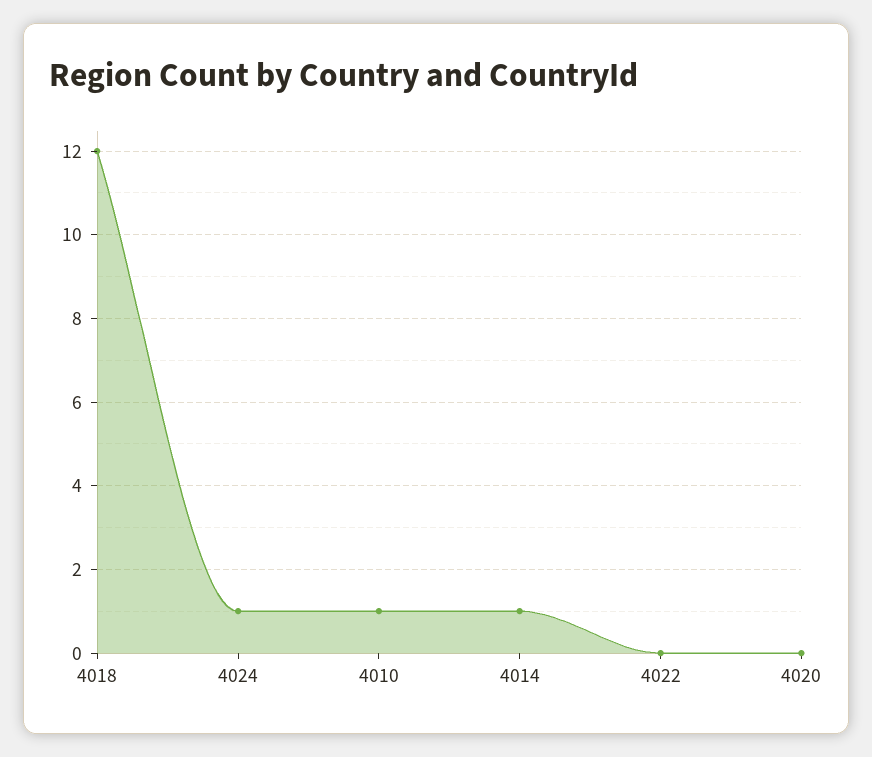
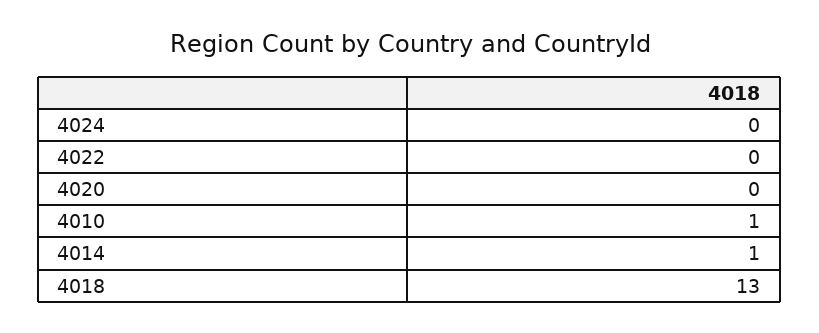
  {
-   "4018": 12,
+   "4018": 13,
-   "4024": 1,
+   "4024": 0,
    "4010": 1,
    "4014": 1,
    "4022": 0,
    "4020": 0
  }

